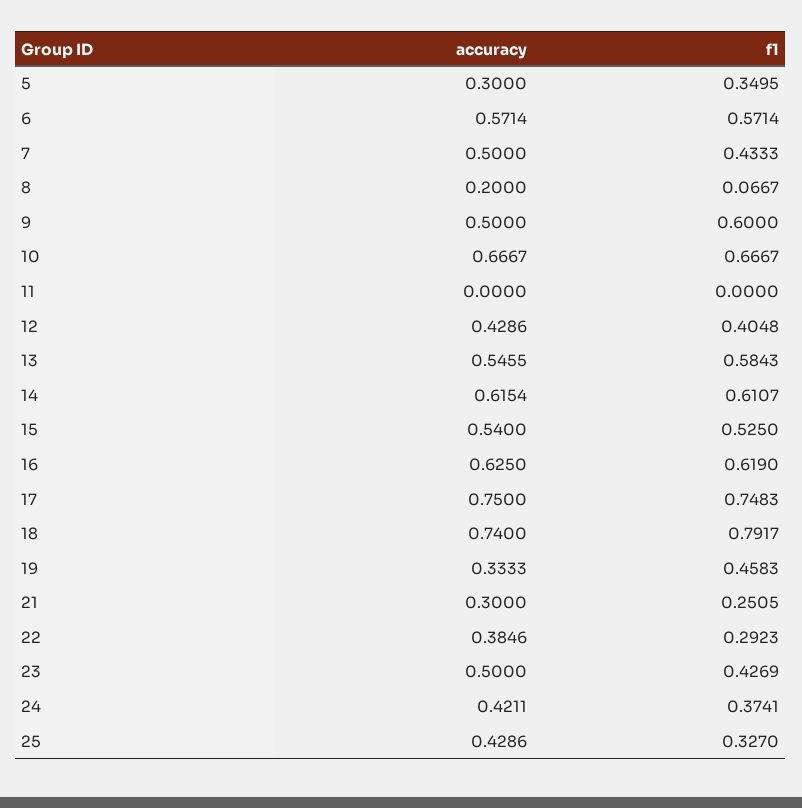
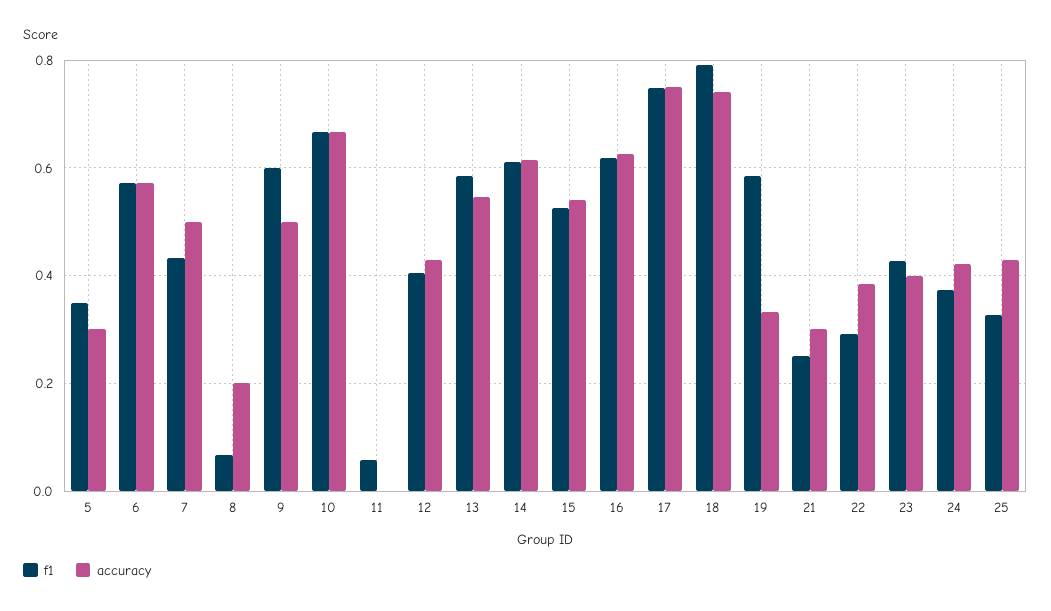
  {
    "accuracy": {
      "5": 0.3,
      "6": 0.5714,
      "7": 0.5,
      "8": 0.2,
      "9": 0.5,
      "10": 0.6667,
      "11": 0,
      "12": 0.4286,
      "13": 0.5455,
      "14": 0.6154,
      "15": 0.54,
      "16": 0.625,
      "17": 0.75,
      "18": 0.74,
      "19": 0.3333,
      "21": 0.3,
      "22": 0.3846,
-     "23": 0.5,
+     "23": 0.4,
      "24": 0.4211,
      "25": 0.4286
    },
    "f1": {
      "5": 0.3495,
      "6": 0.5714,
      "7": 0.4333,
      "8": 0.0667,
      "9": 0.6,
      "10": 0.6667,
-     "11": 0,
+     "11": 0.06,
      "12": 0.4048,
      "13": 0.5843,
      "14": 0.6107,
      "15": 0.525,
      "16": 0.619,
      "17": 0.7483,
      "18": 0.7917,
-     "19": 0.4583,
+     "19": 0.58,
      "21": 0.2505,
      "22": 0.2923,
      "23": 0.4269,
      "24": 0.3741,
      "25": 0.327
    }
  }

